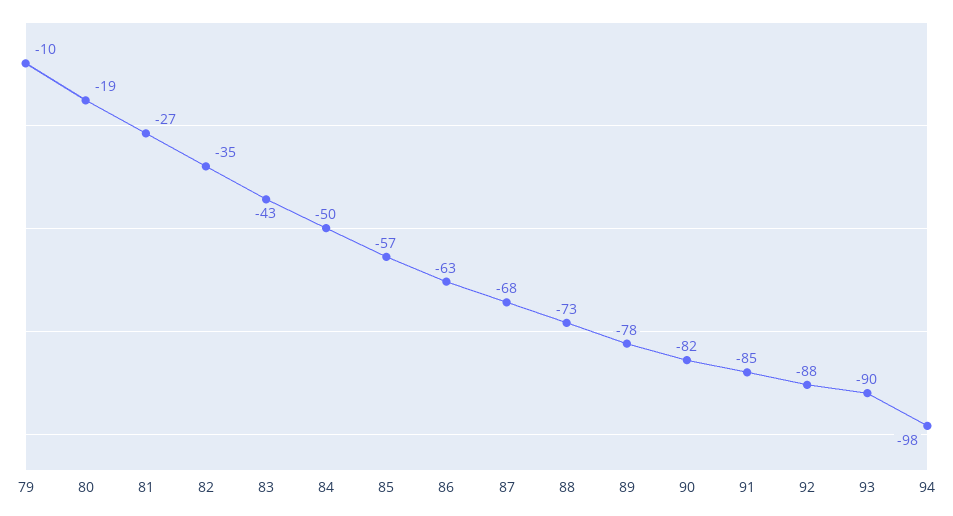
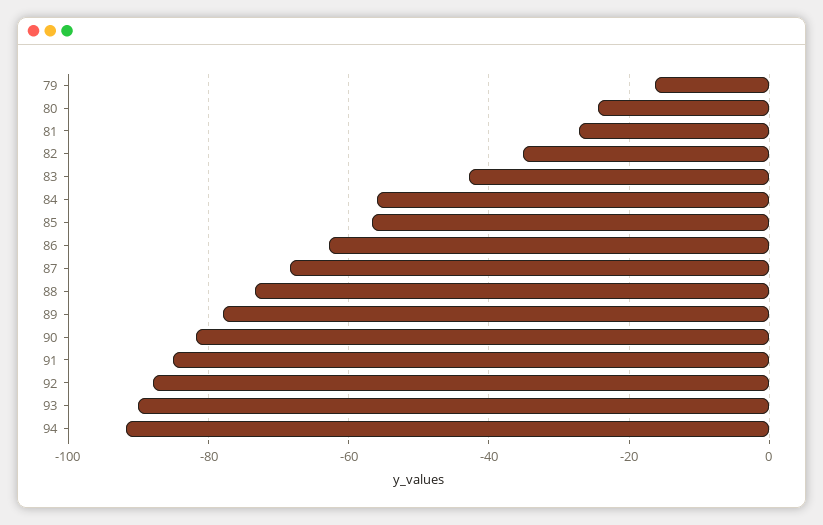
  {
-   "79": -10,
+   "79": -16,
-   "80": -19,
+   "80": -24,
    "81": -27,
    "82": -35,
    "83": -43,
-   "84": -50,
+   "84": -56,
    "85": -57,
    "86": -63,
    "87": -68,
    "88": -73,
    "89": -78,
    "90": -82,
    "91": -85,
    "92": -88,
    "93": -90,
-   "94": -98
+   "94": -92
  }

